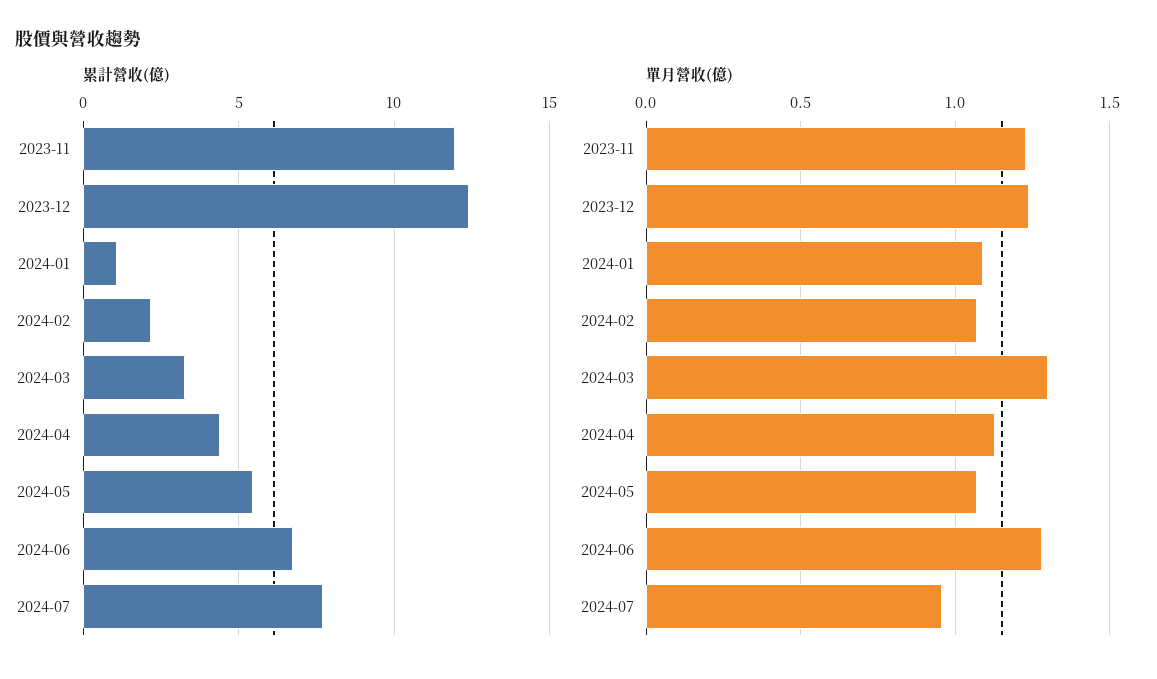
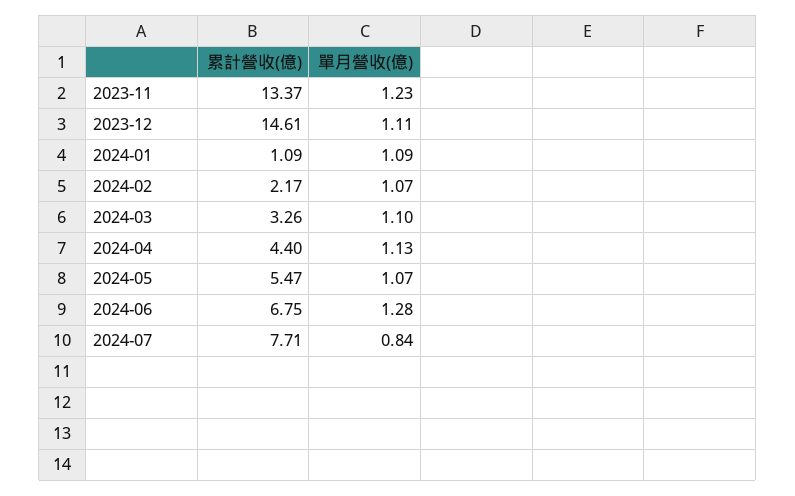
  {
    "累計營收(億)": {
-     "2023-11": 12,
+     "2023-11": 13.37,
-     "2023-12": 12.5,
+     "2023-12": 14.61,
      "2024-01": 1.09,
      "2024-02": 2.17,
      "2024-03": 3.26,
      "2024-04": 4.4,
      "2024-05": 5.47,
      "2024-06": 6.75,
      "2024-07": 7.71
    },
    "單月營收(億)": {
      "2023-11": 1.23,
-     "2023-12": 1.25,
+     "2023-12": 1.11,
      "2024-01": 1.09,
      "2024-02": 1.07,
-     "2024-03": 1.3,
+     "2024-03": 1.1,
      "2024-04": 1.13,
      "2024-05": 1.07,
      "2024-06": 1.28,
-     "2024-07": 0.95
+     "2024-07": 0.84
    }
  }

